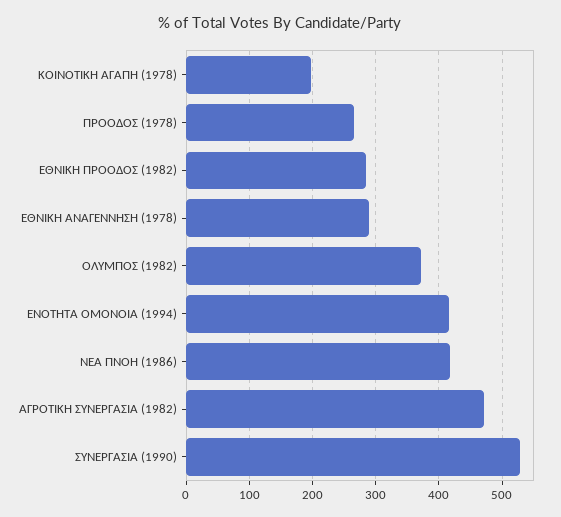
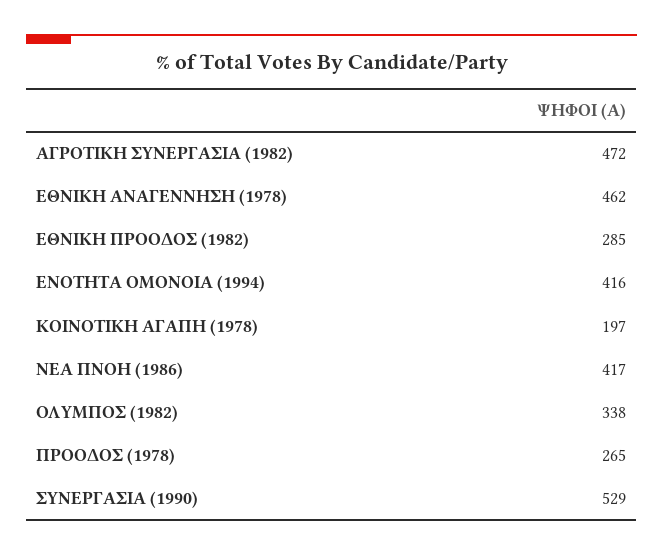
  {
    "ΚΟΙΝΟΤΙΚΗ ΑΓΑΠΗ (1978)": 197,
    "ΠΡΟΟΔΟΣ (1978)": 265,
    "ΕΘΝΙΚΗ ΠΡΟΟΔΟΣ (1982)": 285,
-   "ΕΘΝΙΚΗ ΑΝΑΓΕΝΝΗΣΗ (1978)": 290,
+   "ΕΘΝΙΚΗ ΑΝΑΓΕΝΝΗΣΗ (1978)": 462,
-   "ΟΛΥΜΠΟΣ (1982)": 370,
+   "ΟΛΥΜΠΟΣ (1982)": 338,
    "ΕΝΟΤΗΤΑ ΟΜΟΝΟΙΑ (1994)": 416,
    "ΝΕΑ ΠΝΟΗ (1986)": 417,
    "ΑΓΡΟΤΙΚΗ ΣΥΝΕΡΓΑΣΙΑ (1982)": 472,
    "ΣΥΝΕΡΓΑΣΙΑ (1990)": 529
  }

